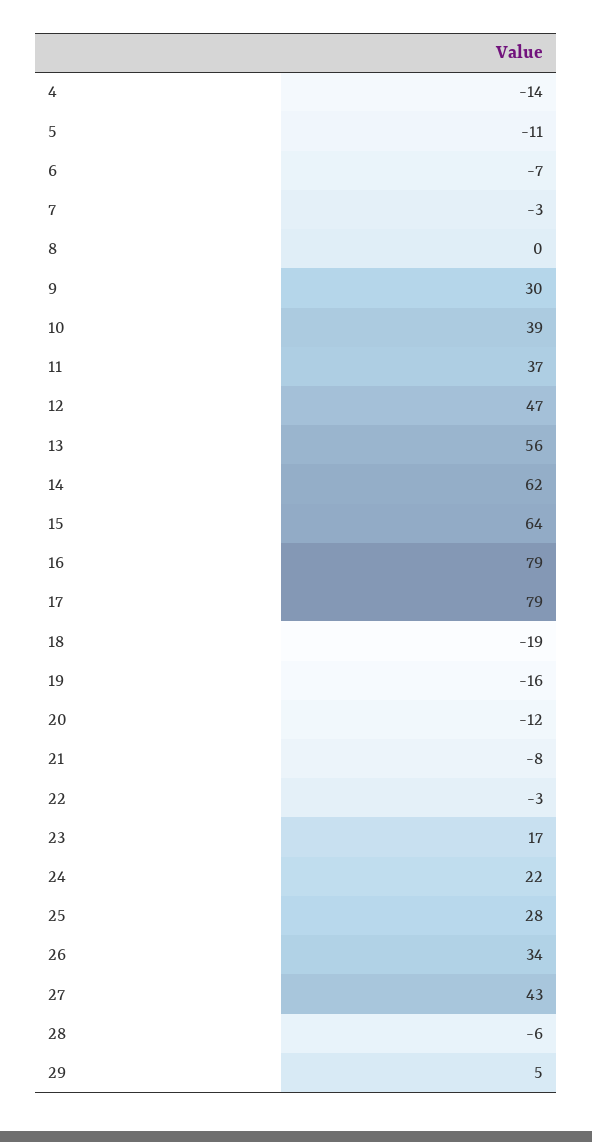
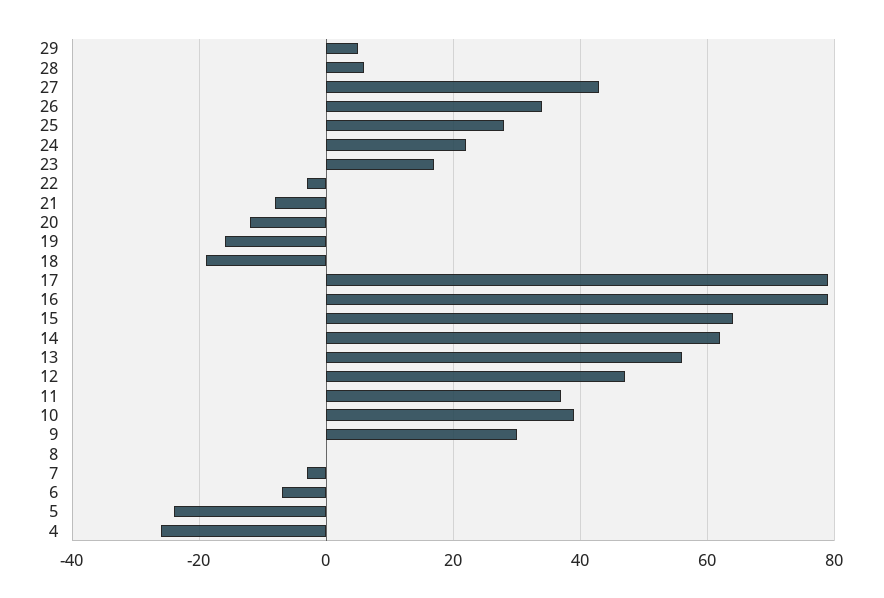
  {
-   "4": -14,
+   "4": -25,
-   "5": -11,
+   "5": -25,
    "6": -7,
    "7": -3,
    "8": 0,
    "9": 30,
    "10": 39,
    "11": 37,
    "12": 47,
    "13": 56,
    "14": 62,
    "15": 64,
    "16": 79,
    "17": 79,
    "18": -19,
    "19": -16,
    "20": -12,
    "21": -8,
    "22": -3,
    "23": 17,
    "24": 22,
    "25": 28,
    "26": 34,
    "27": 43,
-   "28": -6,
+   "28": 5,
    "29": 5
  }

